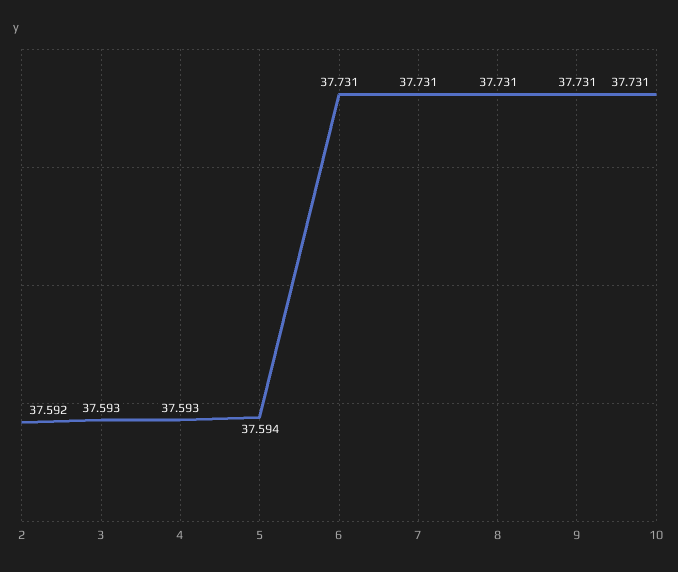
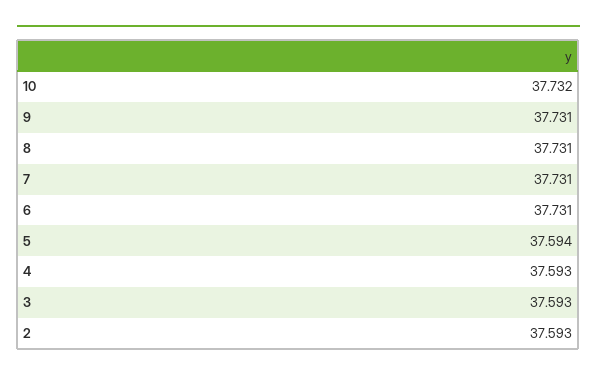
  {
-   "2": 37.592,
+   "2": 37.593,
    "3": 37.593,
    "4": 37.593,
    "5": 37.594,
    "6": 37.731,
    "7": 37.731,
    "8": 37.731,
    "9": 37.731,
-   "10": 37.731
+   "10": 37.732
  }

